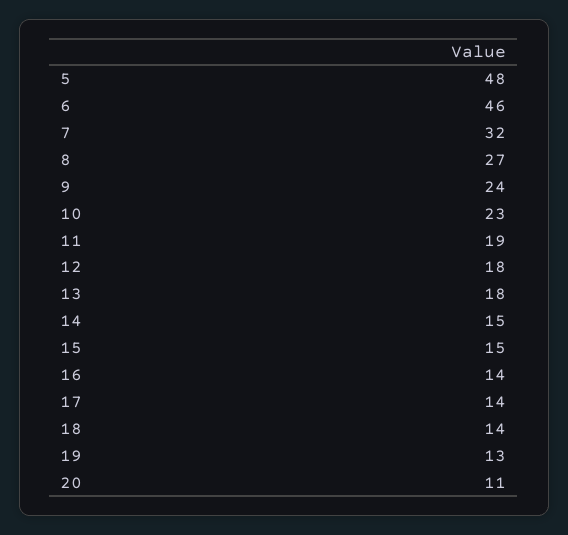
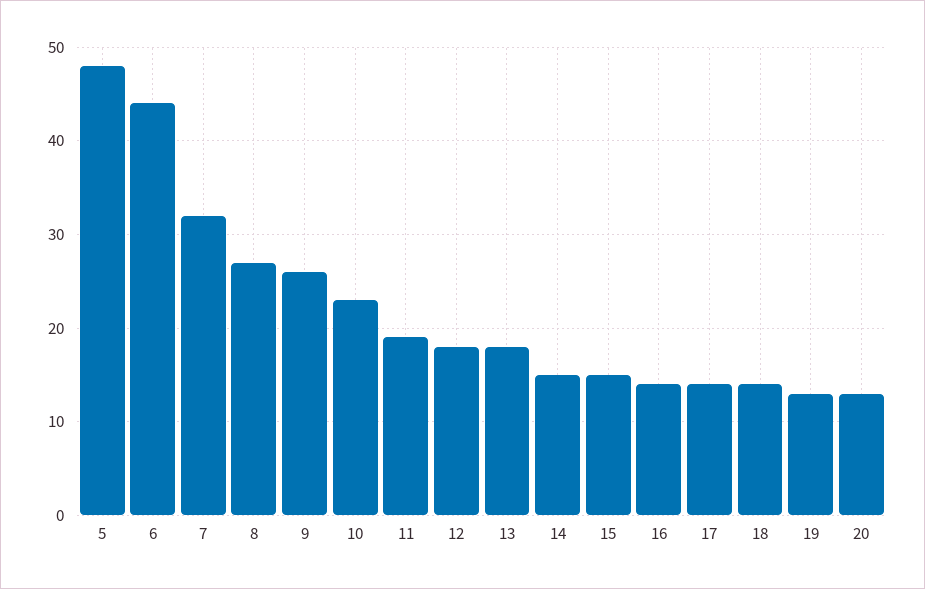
  {
    "5": 48,
-   "6": 46,
+   "6": 44,
    "7": 32,
    "8": 27,
-   "9": 24,
+   "9": 26,
    "10": 23,
    "11": 19,
    "12": 18,
    "13": 18,
    "14": 15,
    "15": 15,
    "16": 14,
    "17": 14,
    "18": 14,
    "19": 13,
-   "20": 11
+   "20": 13
  }

